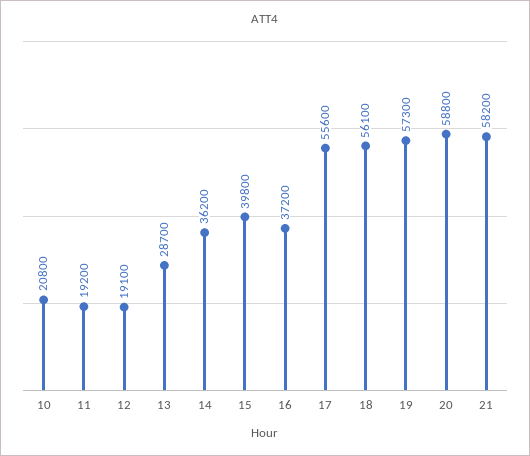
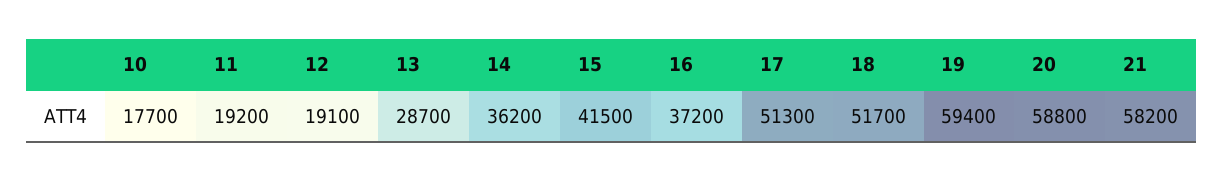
  {
-   "10": 20800,
+   "10": 17700,
    "11": 19200,
    "12": 19100,
    "13": 28700,
    "14": 36200,
-   "15": 39800,
+   "15": 41500,
    "16": 37200,
-   "17": 55600,
+   "17": 51300,
-   "18": 56100,
+   "18": 51700,
-   "19": 57300,
+   "19": 59400,
    "20": 58800,
    "21": 58200
  }

